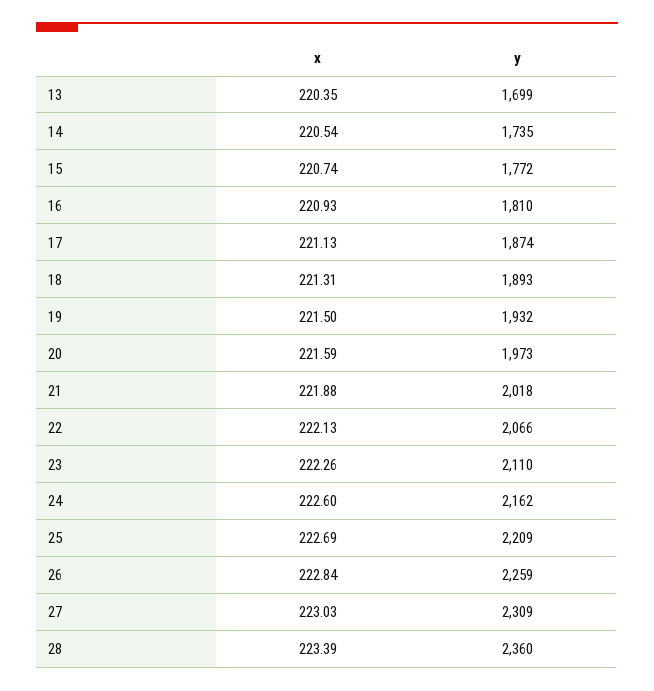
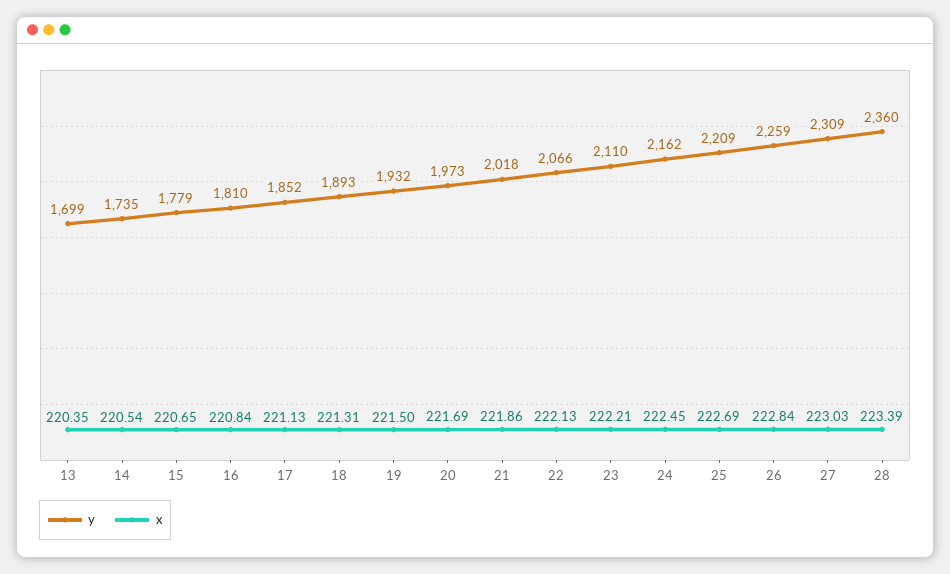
  {
    "x": {
      "13": 220.35,
      "14": 220.54,
-     "15": 220.74,
+     "15": 220.65,
-     "16": 220.93,
+     "16": 220.84,
      "17": 221.13,
      "18": 221.31,
      "19": 221.5,
-     "20": 221.59,
+     "20": 221.69,
-     "21": 221.88,
+     "21": 221.86,
      "22": 222.13,
-     "23": 222.26,
+     "23": 222.21,
-     "24": 222.6,
+     "24": 222.45,
      "25": 222.69,
      "26": 222.84,
      "27": 223.03,
      "28": 223.39
    },
    "y": {
      "13": 1699,
      "14": 1735,
-     "15": 1772,
+     "15": 1779,
      "16": 1810,
-     "17": 1874,
+     "17": 1852,
      "18": 1893,
      "19": 1932,
      "20": 1973,
      "21": 2018,
      "22": 2066,
      "23": 2110,
      "24": 2162,
      "25": 2209,
      "26": 2259,
      "27": 2309,
      "28": 2360
    }
  }

